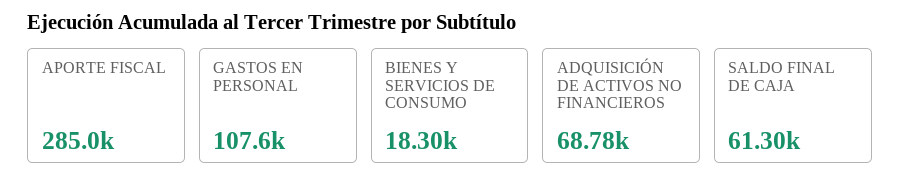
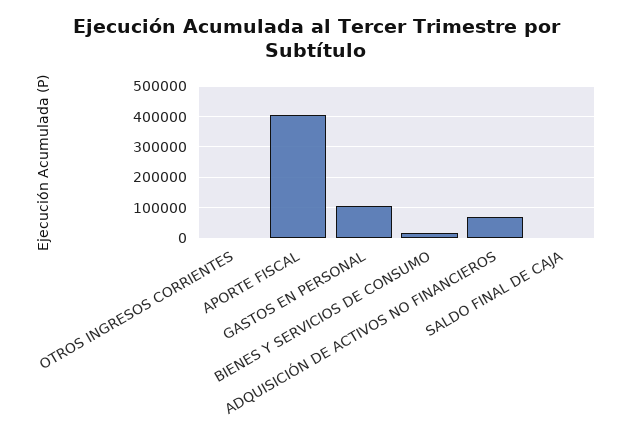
  {
-   "APORTE FISCAL": 285000,
+   "APORTE FISCAL": 400000,
    "GASTOS EN PERSONAL": 107600,
    "BIENES Y SERVICIOS DE CONSUMO": 18300,
    "ADQUISICIÓN DE ACTIVOS NO FINANCIEROS": 68780,
-   "SALDO FINAL DE CAJA": 61300
+   "SALDO FINAL DE CAJA": 0,
+   "OTROS INGRESOS CORRIENTES": 0
  }

